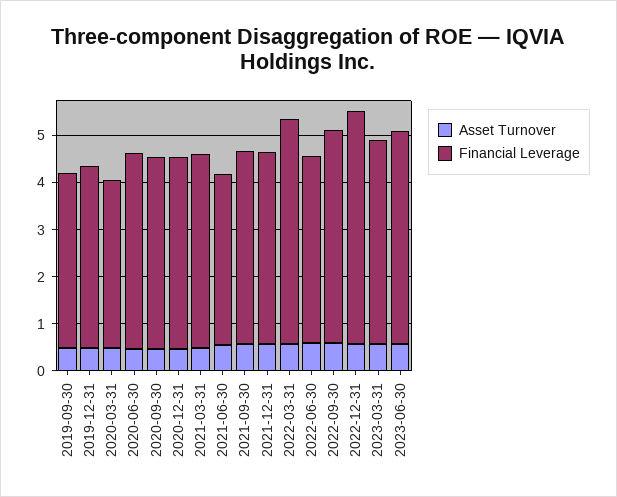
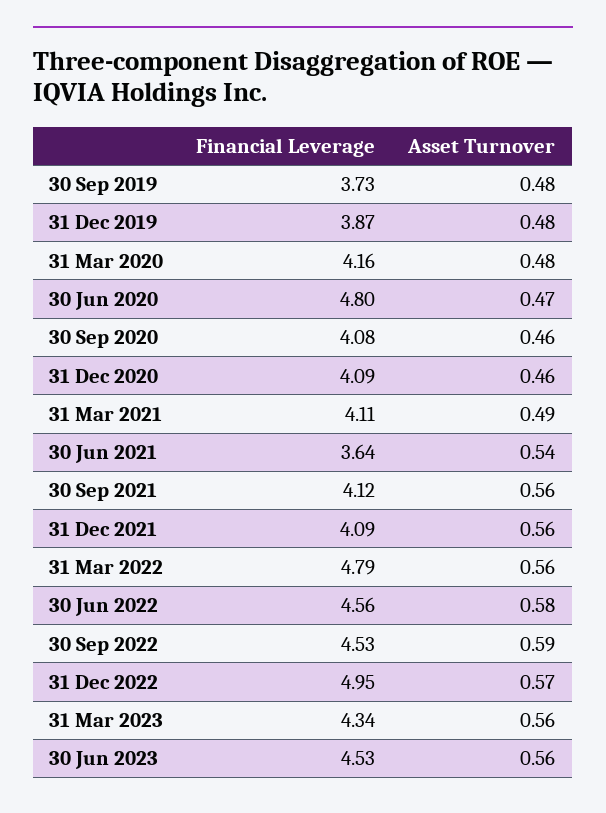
  {
    "Asset Turnover": {
      "2019-09-30": 0.48,
      "2019-12-31": 0.48,
      "2020-03-31": 0.48,
      "2020-06-30": 0.47,
      "2020-09-30": 0.46,
      "2020-12-31": 0.46,
      "2021-03-31": 0.49,
      "2021-06-30": 0.54,
      "2021-09-30": 0.56,
      "2021-12-31": 0.56,
      "2022-03-31": 0.56,
      "2022-06-30": 0.58,
      "2022-09-30": 0.59,
      "2022-12-31": 0.57,
      "2023-03-31": 0.56,
      "2023-06-30": 0.56
    },
    "Financial Leverage": {
      "2019-09-30": 3.73,
      "2019-12-31": 3.87,
-     "2020-03-31": 3.6,
+     "2020-03-31": 4.16,
-     "2020-06-30": 4.2,
+     "2020-06-30": 4.8,
      "2020-09-30": 4.08,
      "2020-12-31": 4.09,
      "2021-03-31": 4.11,
      "2021-06-30": 3.64,
      "2021-09-30": 4.12,
      "2021-12-31": 4.09,
      "2022-03-31": 4.79,
-     "2022-06-30": 4,
+     "2022-06-30": 4.56,
      "2022-09-30": 4.53,
      "2022-12-31": 4.95,
      "2023-03-31": 4.34,
      "2023-06-30": 4.53
    }
  }

